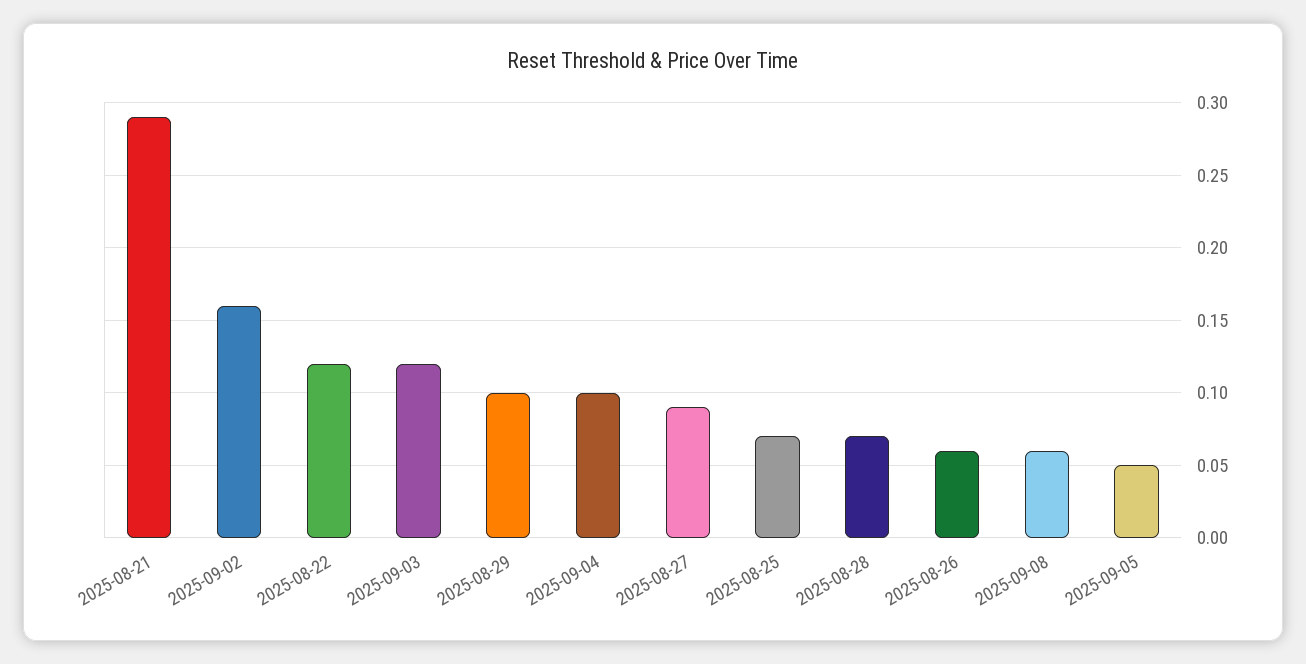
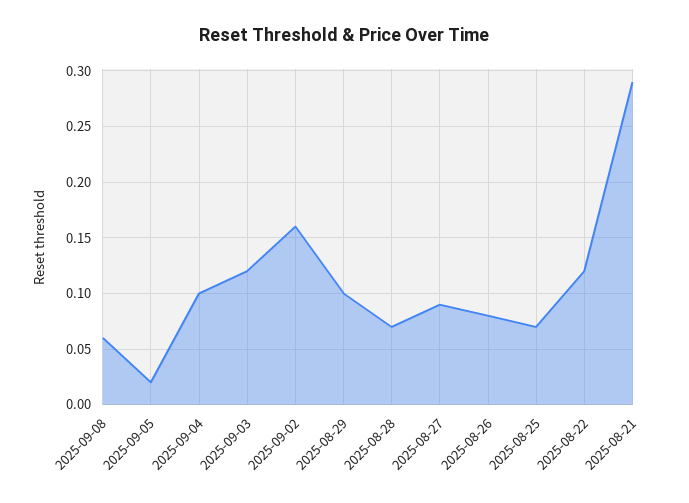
  {
    "2025-08-21": 0.29,
    "2025-09-02": 0.16,
    "2025-08-22": 0.12,
    "2025-09-03": 0.12,
    "2025-08-29": 0.1,
    "2025-09-04": 0.1,
    "2025-08-27": 0.09,
    "2025-08-25": 0.07,
    "2025-08-28": 0.07,
-   "2025-08-26": 0.06,
+   "2025-08-26": 0.08,
    "2025-09-08": 0.06,
-   "2025-09-05": 0.05
+   "2025-09-05": 0.02
  }

